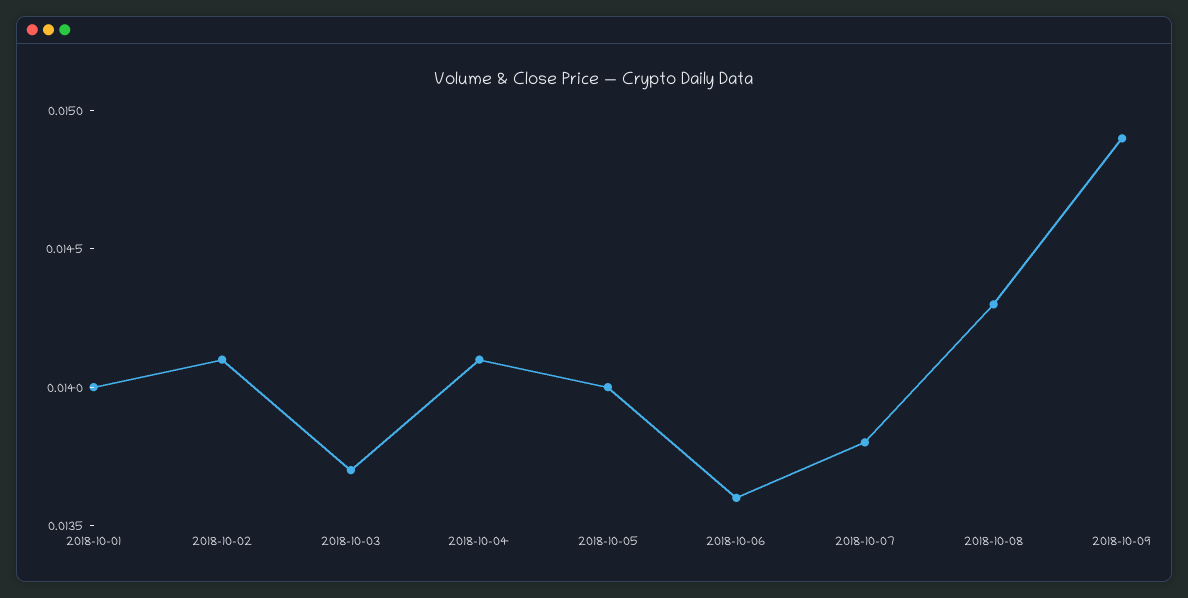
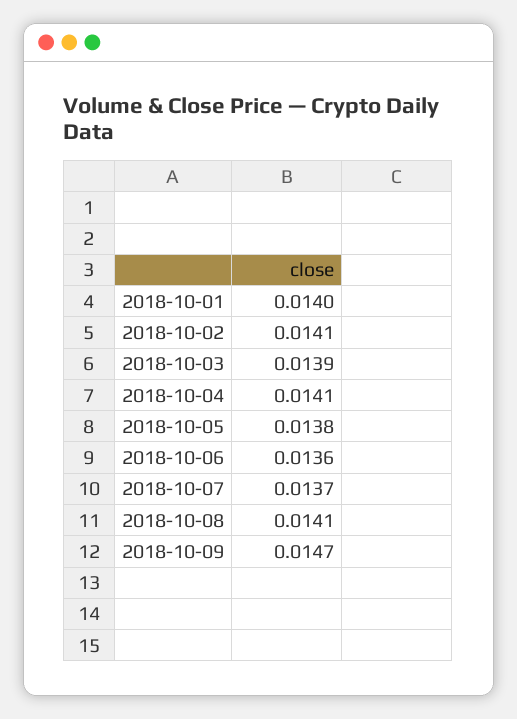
  {
    "2018-10-01": 0.014,
    "2018-10-02": 0.0141,
-   "2018-10-03": 0.0137,
+   "2018-10-03": 0.0139,
    "2018-10-04": 0.0141,
-   "2018-10-05": 0.014,
+   "2018-10-05": 0.0138,
    "2018-10-06": 0.0136,
-   "2018-10-07": 0.0138,
+   "2018-10-07": 0.0137,
-   "2018-10-08": 0.0143,
+   "2018-10-08": 0.0141,
-   "2018-10-09": 0.0149
+   "2018-10-09": 0.0147
  }

